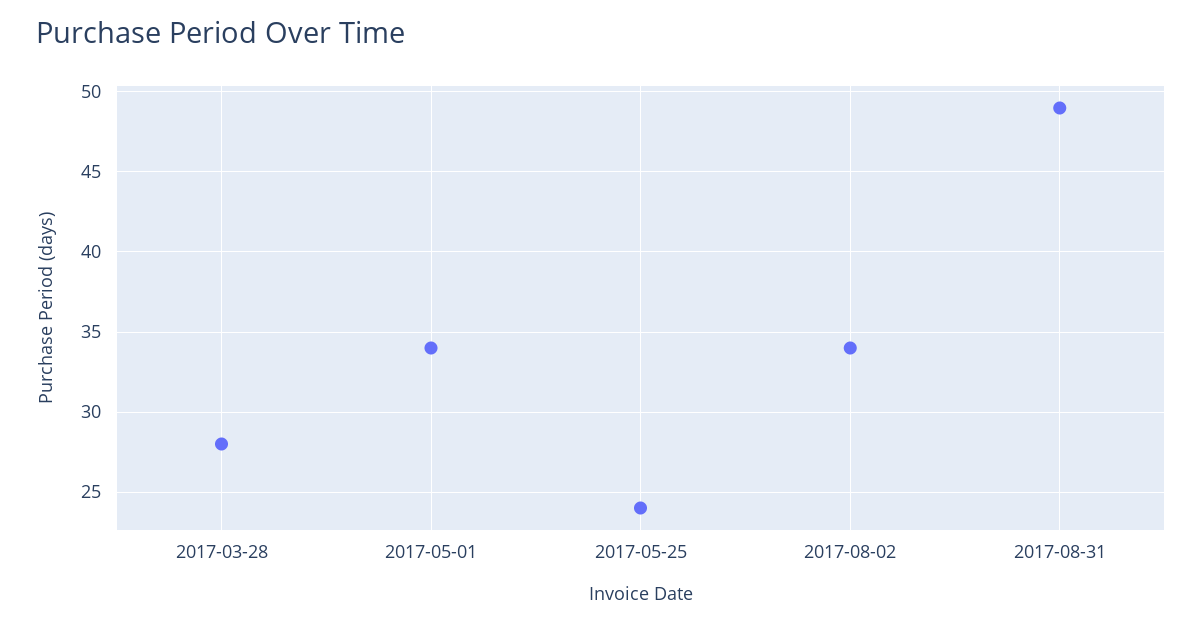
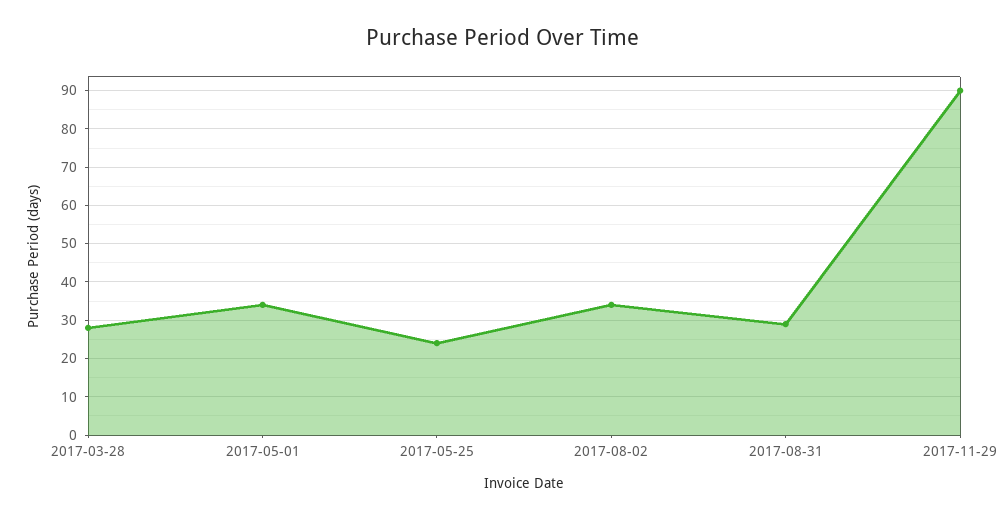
  {
    "2017-03-28": 28,
    "2017-05-01": 34,
    "2017-05-25": 24,
    "2017-08-02": 34,
-   "2017-08-31": 49
+   "2017-08-31": 30,
+   "2017-11-29": 90
  }

